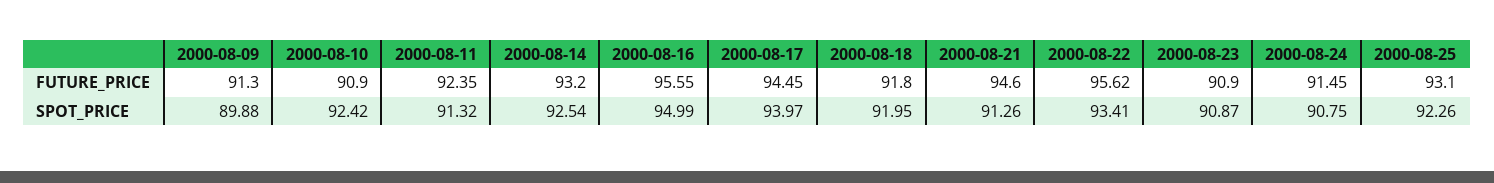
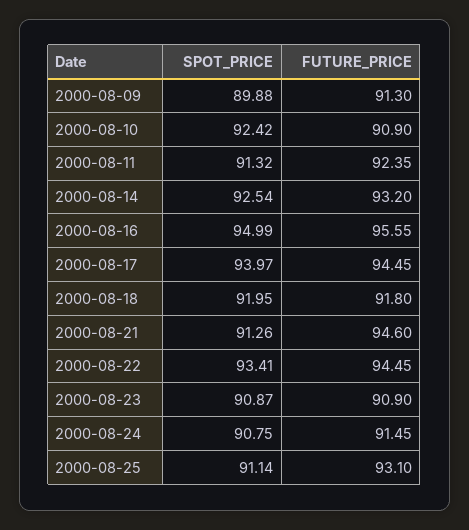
  {
    "2000-08-09": {
      "FUTURE_PRICE": 91.3,
      "SPOT_PRICE": 89.88
    },
    "2000-08-10": {
      "FUTURE_PRICE": 90.9,
      "SPOT_PRICE": 92.42
    },
    "2000-08-11": {
      "FUTURE_PRICE": 92.35,
      "SPOT_PRICE": 91.32
    },
    "2000-08-14": {
      "FUTURE_PRICE": 93.2,
      "SPOT_PRICE": 92.54
    },
    "2000-08-16": {
      "FUTURE_PRICE": 95.55,
      "SPOT_PRICE": 94.99
    },
    "2000-08-17": {
      "FUTURE_PRICE": 94.45,
      "SPOT_PRICE": 93.97
    },
    "2000-08-18": {
      "FUTURE_PRICE": 91.8,
      "SPOT_PRICE": 91.95
    },
    "2000-08-21": {
      "FUTURE_PRICE": 94.6,
      "SPOT_PRICE": 91.26
    },
    "2000-08-22": {
-     "FUTURE_PRICE": 95.62,
+     "FUTURE_PRICE": 94.45,
      "SPOT_PRICE": 93.41
    },
    "2000-08-23": {
      "FUTURE_PRICE": 90.9,
      "SPOT_PRICE": 90.87
    },
    "2000-08-24": {
      "FUTURE_PRICE": 91.45,
      "SPOT_PRICE": 90.75
    },
    "2000-08-25": {
      "FUTURE_PRICE": 93.1,
-     "SPOT_PRICE": 92.26
+     "SPOT_PRICE": 91.14
    }
  }

